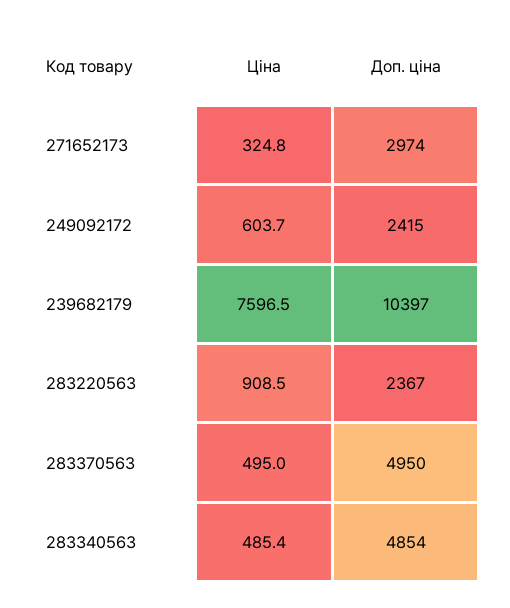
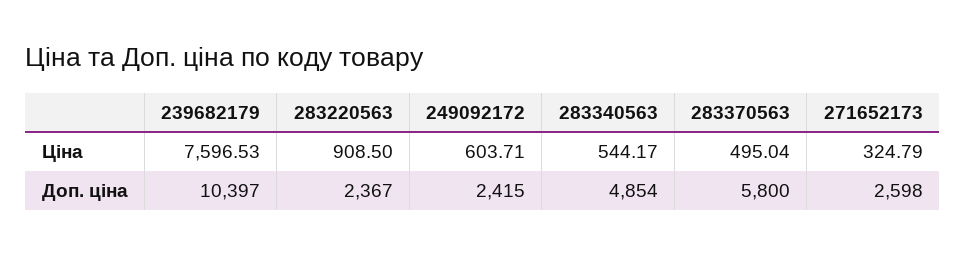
  {
    "Ціна": {
      "271652173": 324.79,
      "249092172": 603.71,
      "239682179": 7596.53,
      "283220563": 908.5,
      "283370563": 495.04,
-     "283340563": 485.4
+     "283340563": 544.17
    },
    "Доп. ціна": {
-     "271652173": 2974,
+     "271652173": 2598,
      "249092172": 2415,
      "239682179": 10397,
      "283220563": 2367,
-     "283370563": 4950,
+     "283370563": 5800,
      "283340563": 4854
    }
  }

